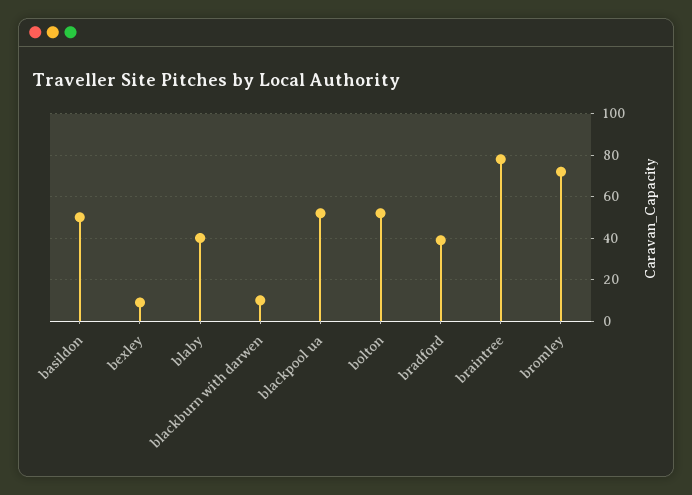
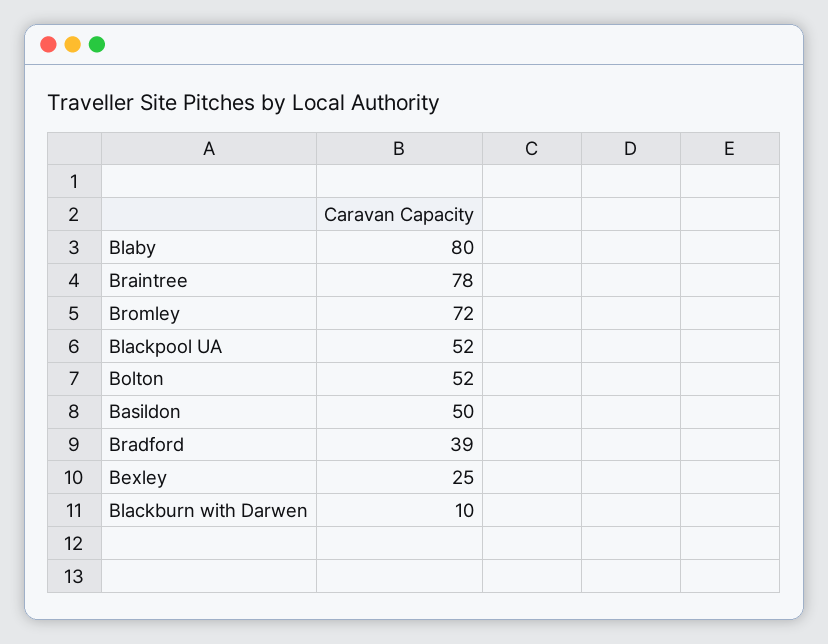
  {
    "basildon": 50,
-   "bexley": 10,
+   "bexley": 25,
-   "blaby": 40,
+   "blaby": 80,
    "blackburn with darwen": 10,
    "blackpool ua": 52,
    "bolton": 52,
    "bradford": 39,
    "braintree": 78,
    "bromley": 72
  }

